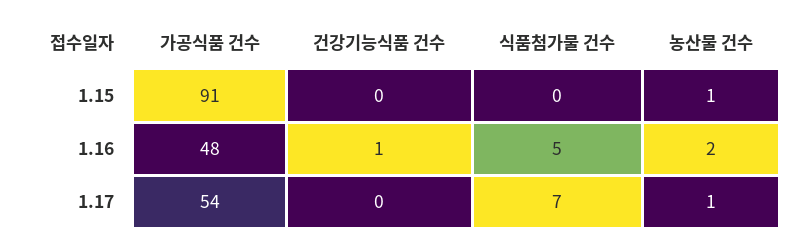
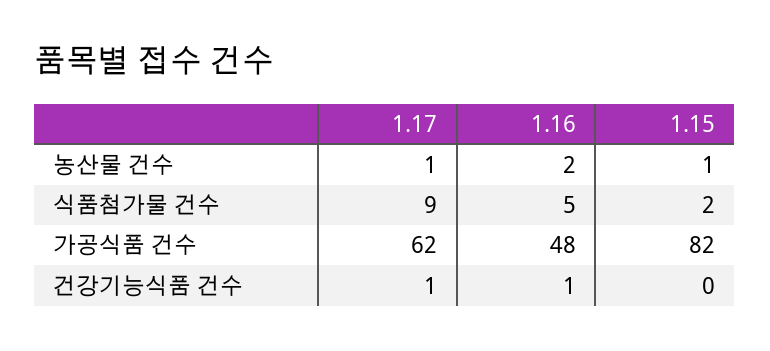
  {
    "가공식품 건수": {
-     "1.15": 91,
+     "1.15": 82,
      "1.16": 48,
-     "1.17": 54
+     "1.17": 62
    },
    "건강기능식품 건수": {
      "1.15": 0,
      "1.16": 1,
-     "1.17": 0
+     "1.17": 1
    },
    "식품첨가물 건수": {
-     "1.15": 0,
+     "1.15": 2,
      "1.16": 5,
-     "1.17": 7
+     "1.17": 9
    },
    "농산물 건수": {
      "1.15": 1,
      "1.16": 2,
      "1.17": 1
    }
  }

